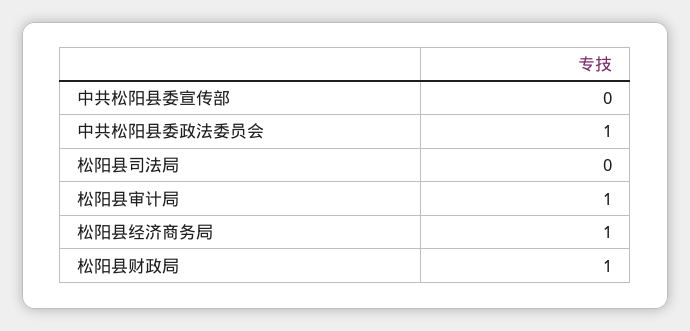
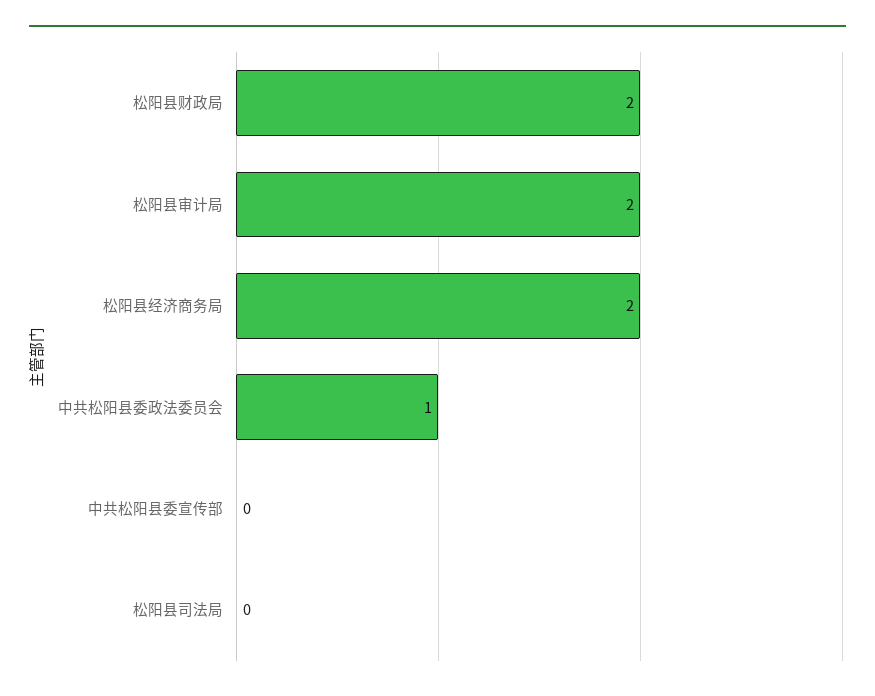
  {
    "中共松阳县委宣传部": 0,
    "中共松阳县委政法委员会": 1,
    "松阳县司法局": 0,
-   "松阳县审计局": 1,
+   "松阳县审计局": 2,
-   "松阳县经济商务局": 1,
+   "松阳县经济商务局": 2,
-   "松阳县财政局": 1
+   "松阳县财政局": 2
  }

